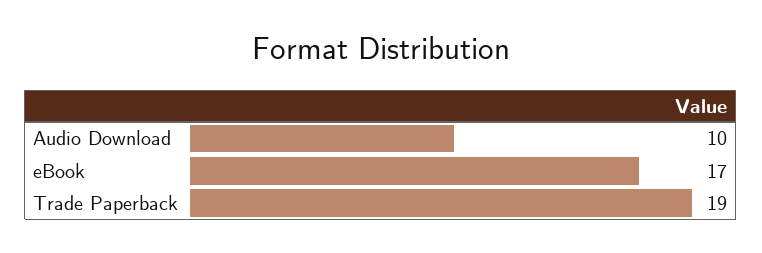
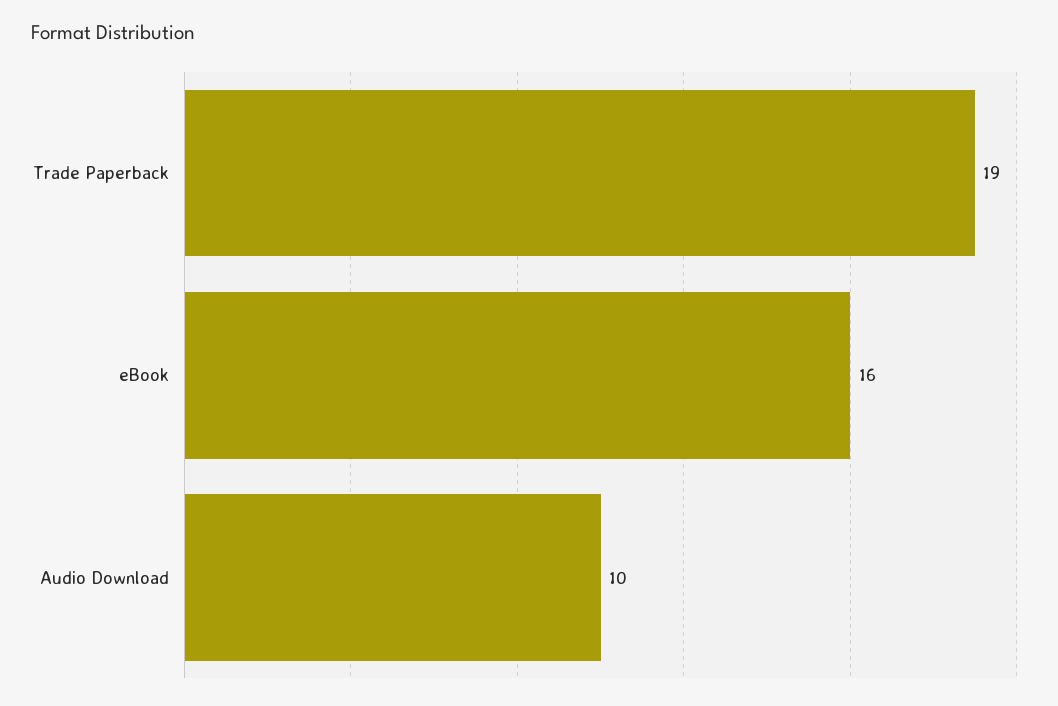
  {
    "Audio Download": 10,
-   "eBook": 17,
+   "eBook": 16,
    "Trade Paperback": 19
  }

